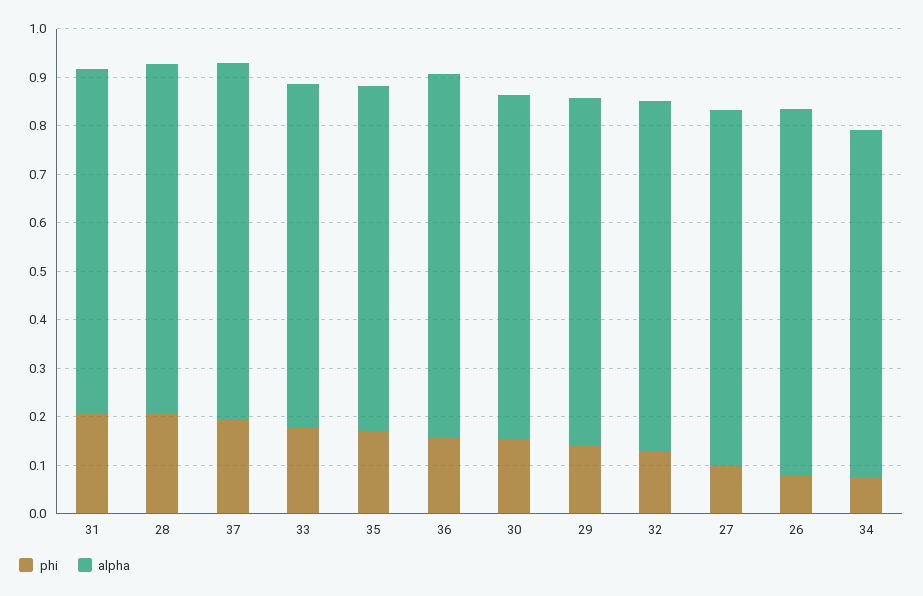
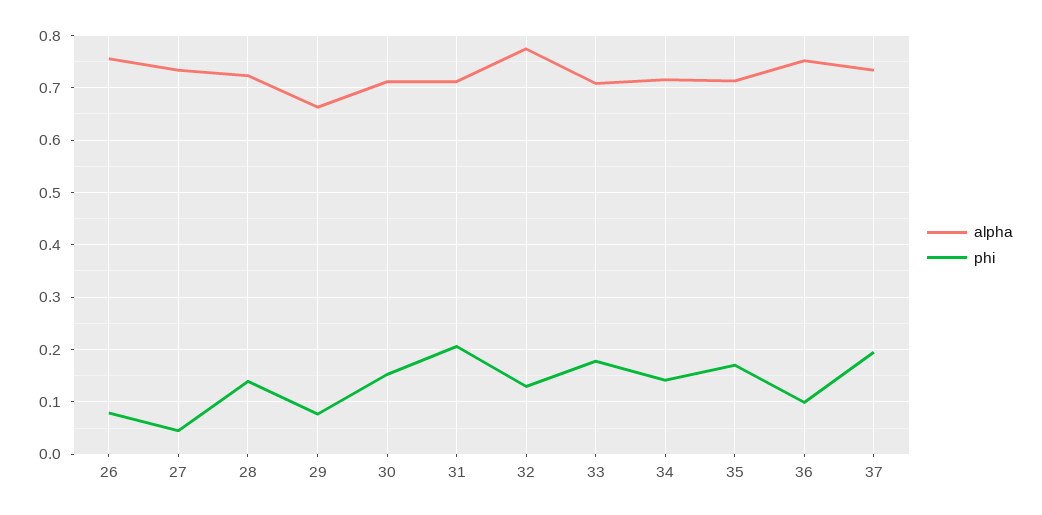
  {
    "phi": {
      "31": 0.2,
-     "28": 0.2,
+     "28": 0.14,
      "37": 0.2,
      "33": 0.18,
      "35": 0.18,
-     "36": 0.16,
+     "36": 0.1,
      "30": 0.16,
-     "29": 0.14,
+     "29": 0.08,
      "32": 0.12,
-     "27": 0.1,
+     "27": 0.04,
      "26": 0.08,
-     "34": 0.08
+     "34": 0.14
    },
    "alpha": {
      "31": 0.72,
      "28": 0.72,
      "37": 0.74,
      "33": 0.7,
      "35": 0.72,
      "36": 0.76,
      "30": 0.72,
-     "29": 0.72,
+     "29": 0.66,
-     "32": 0.72,
+     "32": 0.78,
      "27": 0.74,
      "26": 0.76,
      "34": 0.72
    }
  }

